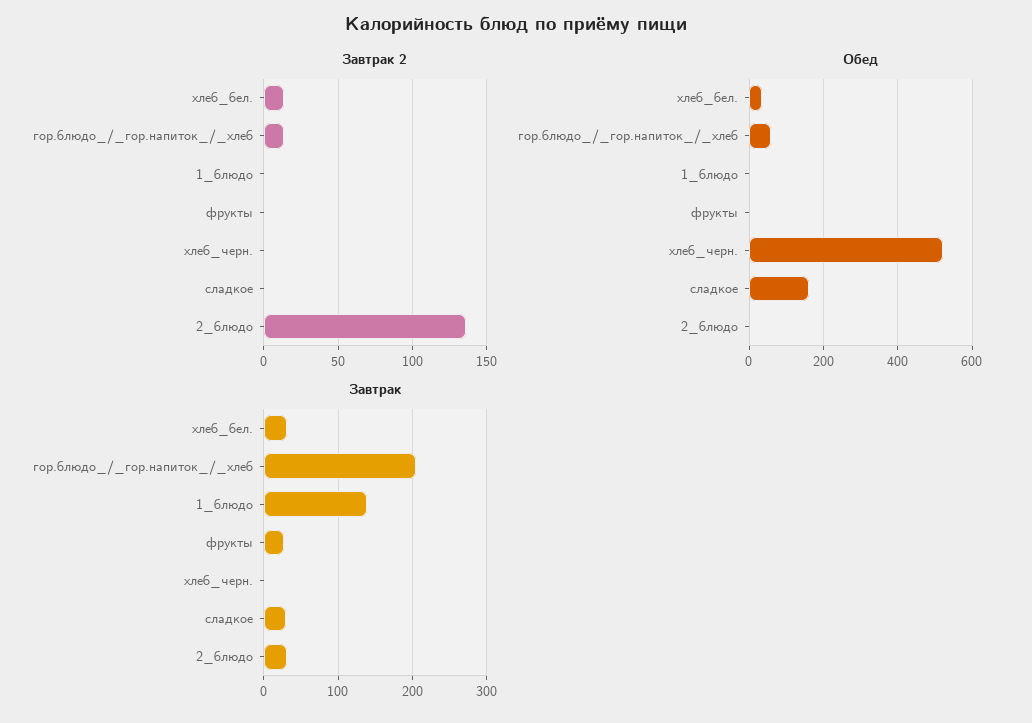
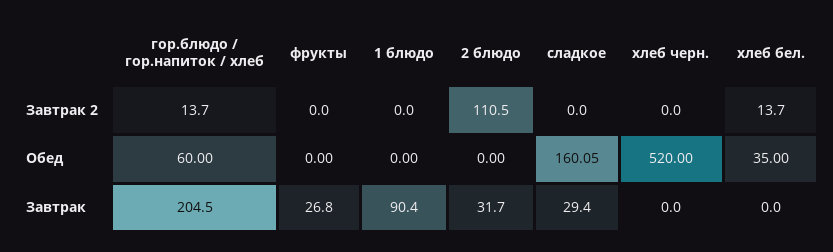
  {
    "Завтрак 2": {
      "хлеб_бел.": 13.7,
      "гор.блюдо_/_гор.напиток_/_хлеб": 13.7,
      "1_блюдо": 0,
      "фрукты": 0,
      "хлеб_черн.": 0,
      "сладкое": 0,
-     "2_блюдо": 135
+     "2_блюдо": 110.5
    },
    "Обед": {
      "хлеб_бел.": 35,
      "гор.блюдо_/_гор.напиток_/_хлеб": 60,
      "1_блюдо": 0,
      "фрукты": 0,
      "хлеб_черн.": 520,
      "сладкое": 160.05,
      "2_блюдо": 0
    },
    "Завтрак": {
-     "хлеб_бел.": 30,
+     "хлеб_бел.": 0,
      "гор.блюдо_/_гор.напиток_/_хлеб": 204.5,
-     "1_блюдо": 140,
+     "1_блюдо": 90.4,
      "фрукты": 26.8,
      "хлеб_черн.": 0,
      "сладкое": 29.4,
      "2_блюдо": 31.7
    }
  }

